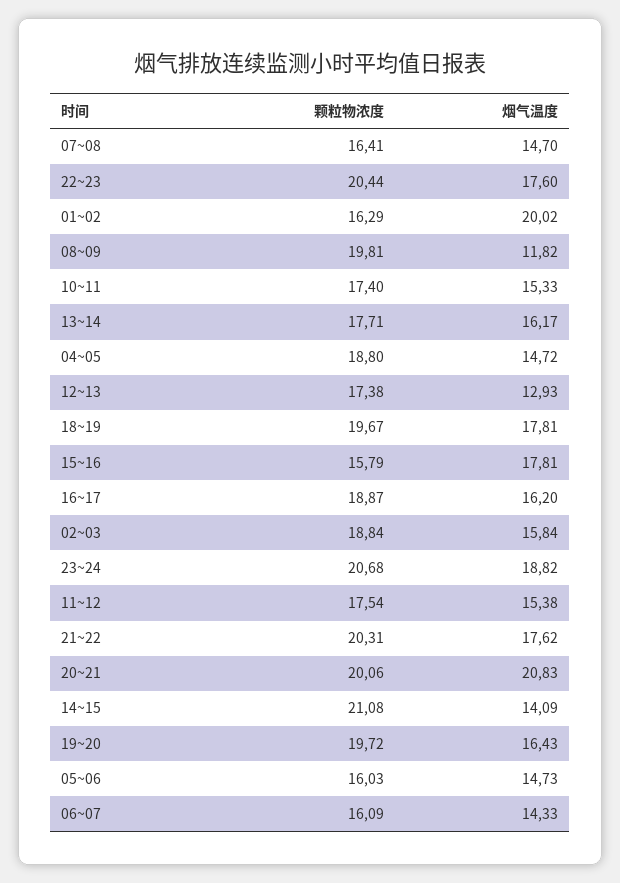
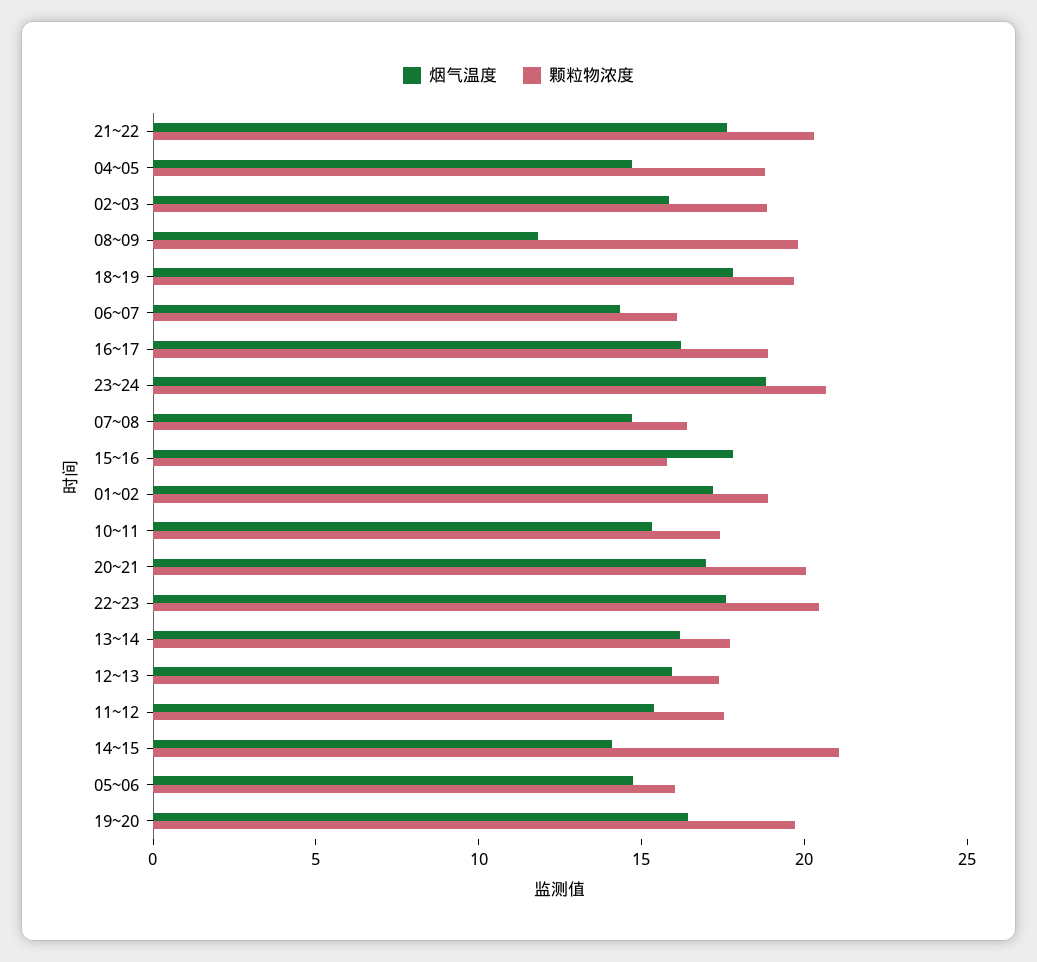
  {
    "颗粒物浓度": {
      "07~08": 16.41,
      "22~23": 20.44,
-     "01~02": 16.29,
+     "01~02": 19,
      "08~09": 19.81,
      "10~11": 17.4,
      "13~14": 17.71,
      "04~05": 18.8,
      "12~13": 17.38,
      "18~19": 19.67,
      "15~16": 15.79,
      "16~17": 18.87,
      "02~03": 18.84,
      "23~24": 20.68,
      "11~12": 17.54,
      "21~22": 20.31,
      "20~21": 20.06,
      "14~15": 21.08,
      "19~20": 19.72,
      "05~06": 16.03,
      "06~07": 16.09
    },
    "烟气温度": {
      "07~08": 14.7,
      "22~23": 17.6,
-     "01~02": 20.02,
+     "01~02": 17,
      "08~09": 11.82,
      "10~11": 15.33,
      "13~14": 16.17,
      "04~05": 14.72,
-     "12~13": 12.93,
+     "12~13": 16,
      "18~19": 17.81,
      "15~16": 17.81,
      "16~17": 16.2,
      "02~03": 15.84,
      "23~24": 18.82,
      "11~12": 15.38,
      "21~22": 17.62,
-     "20~21": 20.83,
+     "20~21": 17,
      "14~15": 14.09,
      "19~20": 16.43,
      "05~06": 14.73,
      "06~07": 14.33
    }
  }

